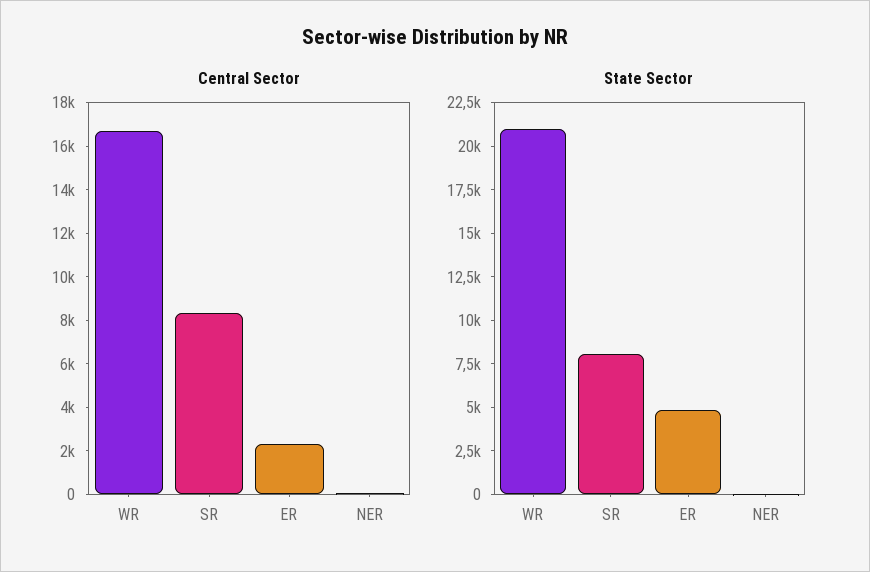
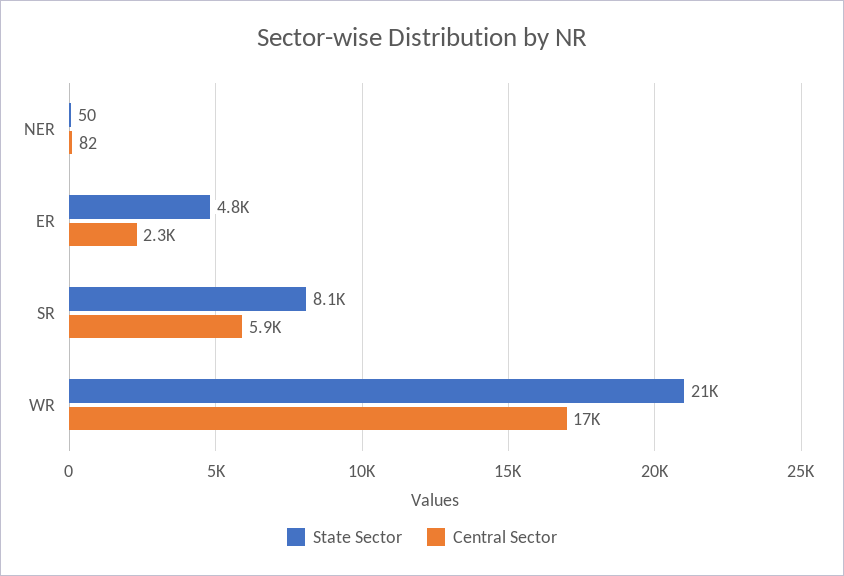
  {
    "Central Sector": {
      "WR": 17000,
-     "SR": 8500,
+     "SR": 5900,
      "ER": 2300,
      "NER": 82
    },
    "State Sector": {
      "WR": 21000,
      "SR": 8100,
      "ER": 4800,
      "NER": 50
    }
  }

